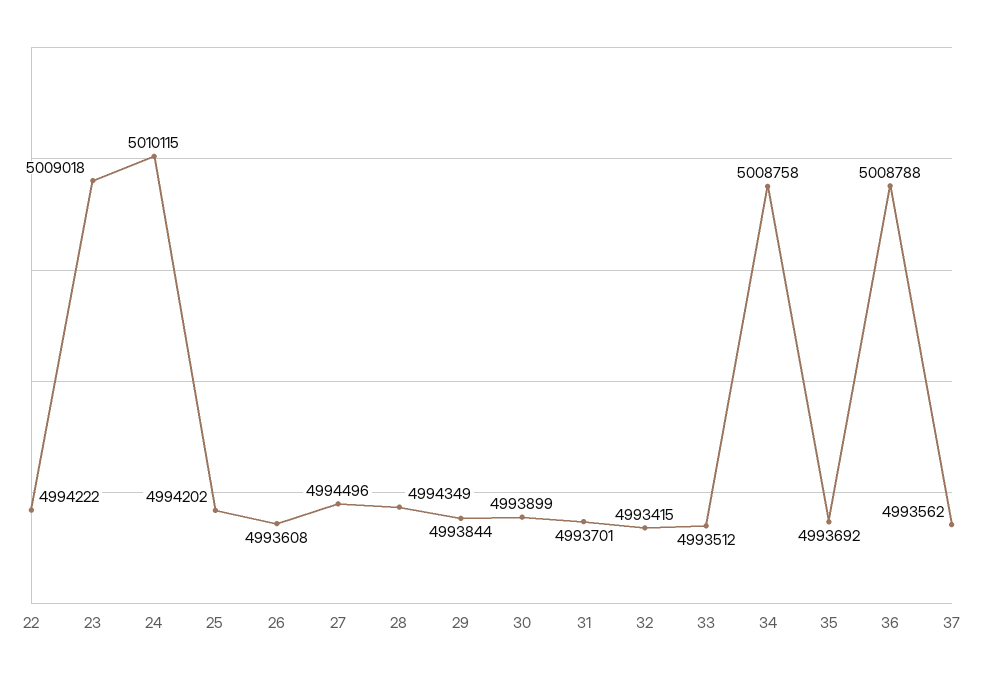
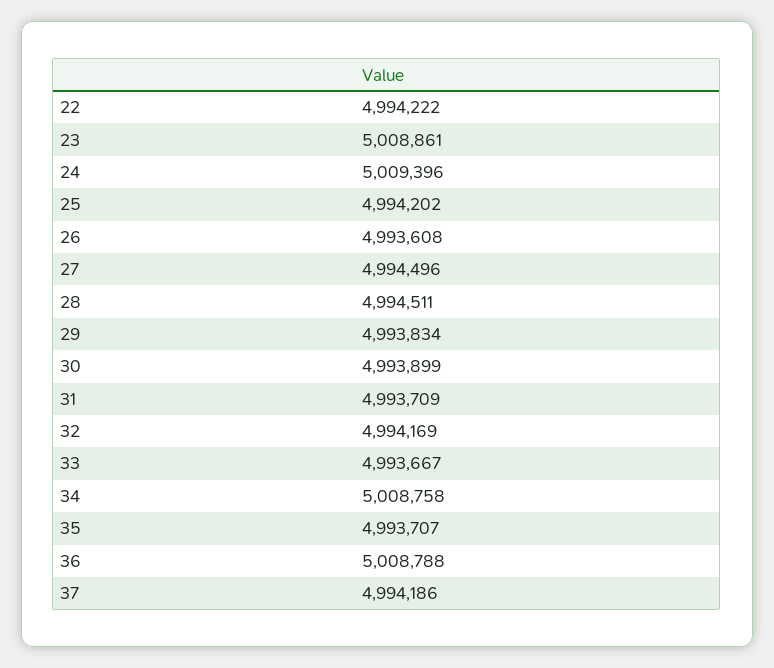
  {
    "22": 4994222,
-   "23": 5009018,
+   "23": 5008861,
-   "24": 5010115,
+   "24": 5009396,
    "25": 4994202,
    "26": 4993608,
    "27": 4994496,
-   "28": 4994349,
+   "28": 4994511,
-   "29": 4993844,
+   "29": 4993834,
    "30": 4993899,
-   "31": 4993701,
+   "31": 4993709,
-   "32": 4993415,
+   "32": 4994169,
-   "33": 4993512,
+   "33": 4993667,
    "34": 5008758,
-   "35": 4993692,
+   "35": 4993707,
    "36": 5008788,
-   "37": 4993562
+   "37": 4994186
  }

